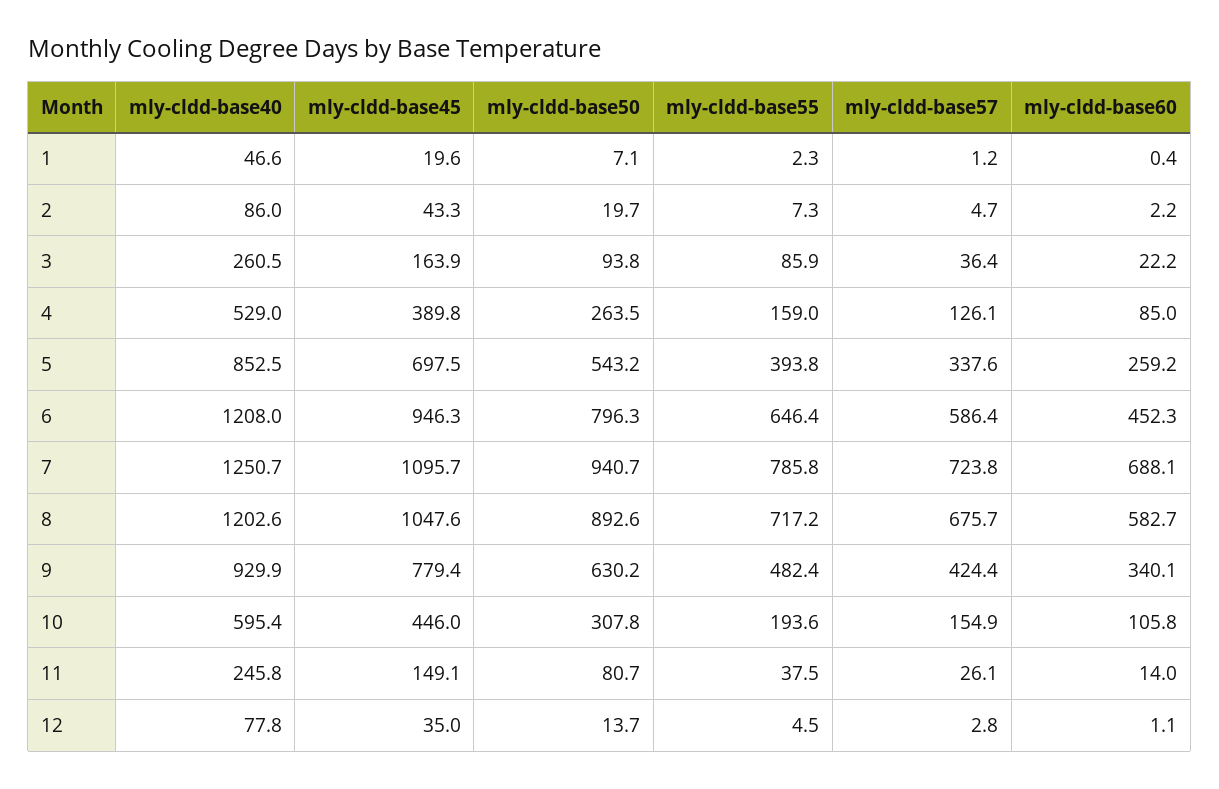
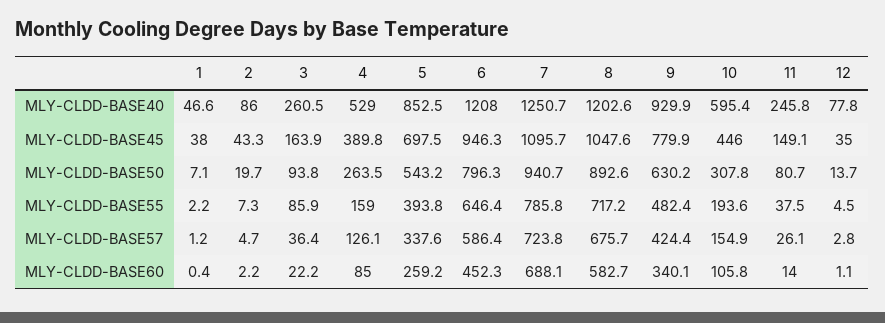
  {
    "mly-cldd-base40": {
      "1": 46.6,
      "2": 86,
      "3": 260.5,
      "4": 529,
      "5": 852.5,
      "6": 1208,
      "7": 1250.7,
      "8": 1202.6,
      "9": 929.9,
      "10": 595.4,
      "11": 245.8,
      "12": 77.8
    },
    "mly-cldd-base45": {
-     "1": 19.6,
+     "1": 38,
      "2": 43.3,
      "3": 163.9,
      "4": 389.8,
      "5": 697.5,
      "6": 946.3,
      "7": 1095.7,
      "8": 1047.6,
-     "9": 779.4,
+     "9": 779.9,
      "10": 446,
      "11": 149.1,
      "12": 35
    },
    "mly-cldd-base50": {
      "1": 7.1,
      "2": 19.7,
      "3": 93.8,
      "4": 263.5,
      "5": 543.2,
      "6": 796.3,
      "7": 940.7,
      "8": 892.6,
      "9": 630.2,
      "10": 307.8,
      "11": 80.7,
      "12": 13.7
    },
    "mly-cldd-base55": {
-     "1": 2.3,
+     "1": 2.2,
      "2": 7.3,
      "3": 85.9,
      "4": 159,
      "5": 393.8,
      "6": 646.4,
      "7": 785.8,
      "8": 717.2,
      "9": 482.4,
      "10": 193.6,
      "11": 37.5,
      "12": 4.5
    },
    "mly-cldd-base57": {
      "1": 1.2,
      "2": 4.7,
      "3": 36.4,
      "4": 126.1,
      "5": 337.6,
      "6": 586.4,
      "7": 723.8,
      "8": 675.7,
      "9": 424.4,
      "10": 154.9,
      "11": 26.1,
      "12": 2.8
    },
    "mly-cldd-base60": {
      "1": 0.4,
      "2": 2.2,
      "3": 22.2,
      "4": 85,
      "5": 259.2,
      "6": 452.3,
      "7": 688.1,
      "8": 582.7,
      "9": 340.1,
      "10": 105.8,
      "11": 14,
      "12": 1.1
    }
  }

